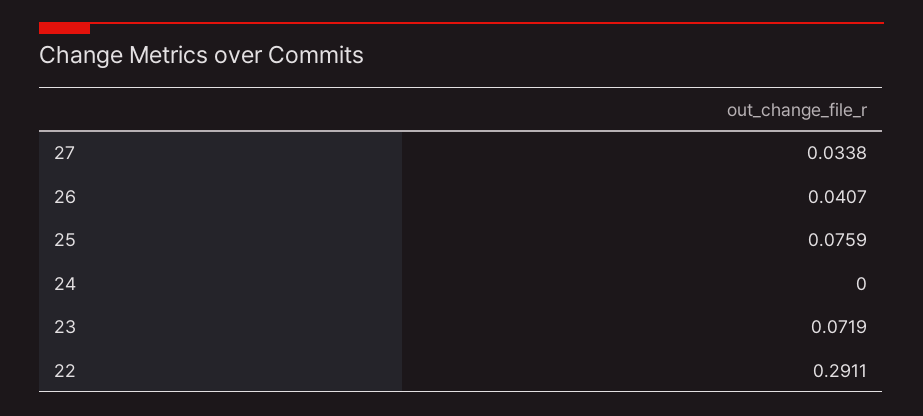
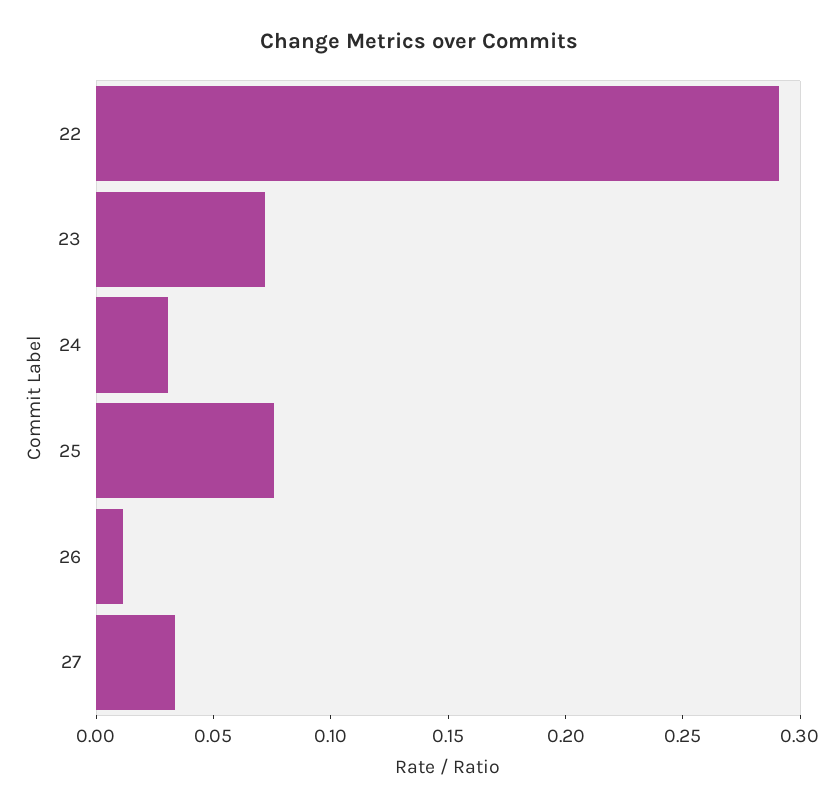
  {
    "27": 0.0338,
-   "26": 0.0407,
+   "26": 0.01,
    "25": 0.0759,
-   "24": 0,
+   "24": 0.03,
    "23": 0.0719,
    "22": 0.2911
  }

